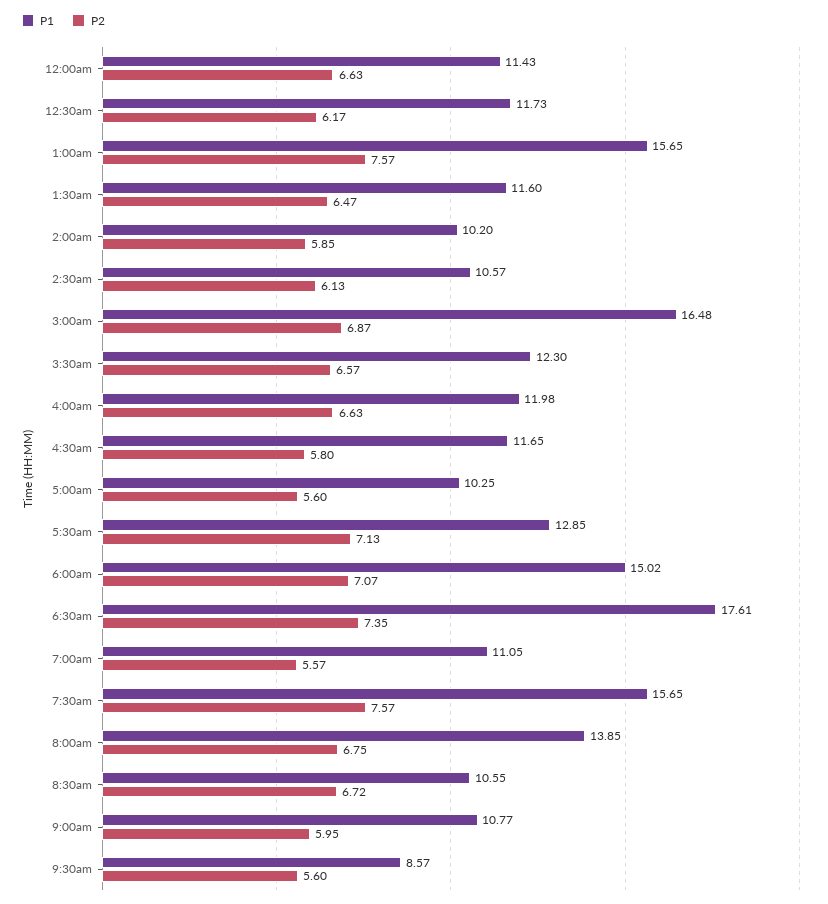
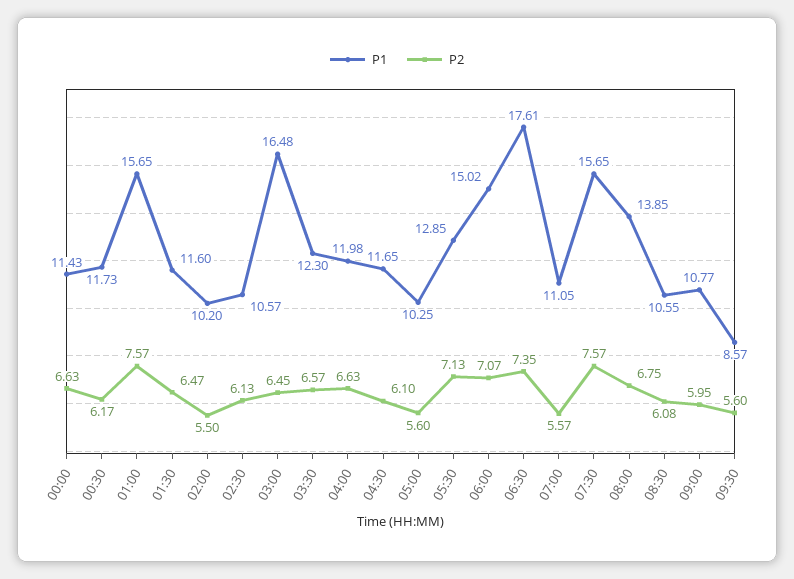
  {
    "P1": {
      "12:00am": 11.43,
      "12:30am": 11.73,
      "1:00am": 15.65,
      "1:30am": 11.6,
      "2:00am": 10.2,
      "2:30am": 10.57,
      "3:00am": 16.48,
      "3:30am": 12.3,
      "4:00am": 11.98,
      "4:30am": 11.65,
      "5:00am": 10.25,
      "5:30am": 12.85,
      "6:00am": 15.02,
      "6:30am": 17.61,
      "7:00am": 11.05,
      "7:30am": 15.65,
      "8:00am": 13.85,
      "8:30am": 10.55,
      "9:00am": 10.77,
      "9:30am": 8.57
    },
    "P2": {
      "12:00am": 6.63,
      "12:30am": 6.17,
      "1:00am": 7.57,
      "1:30am": 6.47,
-     "2:00am": 5.85,
+     "2:00am": 5.5,
      "2:30am": 6.13,
-     "3:00am": 6.87,
+     "3:00am": 6.45,
      "3:30am": 6.57,
      "4:00am": 6.63,
-     "4:30am": 5.8,
+     "4:30am": 6.1,
      "5:00am": 5.6,
      "5:30am": 7.13,
      "6:00am": 7.07,
      "6:30am": 7.35,
      "7:00am": 5.57,
      "7:30am": 7.57,
      "8:00am": 6.75,
-     "8:30am": 6.72,
+     "8:30am": 6.08,
      "9:00am": 5.95,
      "9:30am": 5.6
    }
  }

